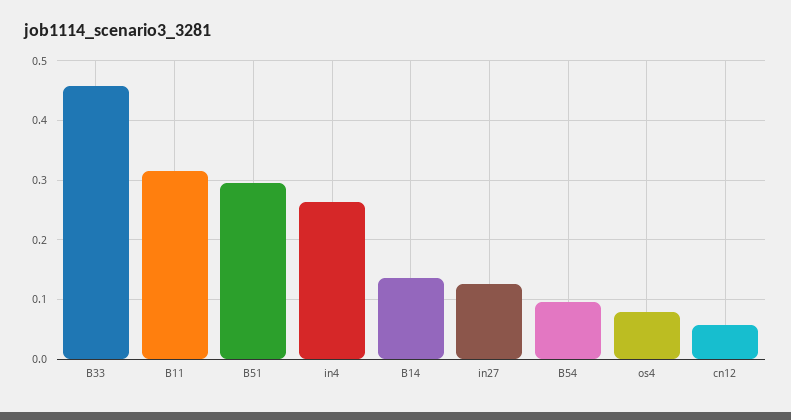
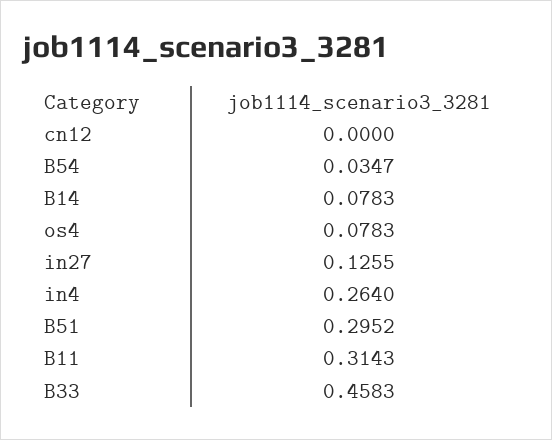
  {
    "B33": 0.4583,
    "B11": 0.3143,
    "B51": 0.2952,
    "in4": 0.264,
-   "B14": 0.14,
+   "B14": 0.0783,
    "in27": 0.1255,
-   "B54": 0.1,
+   "B54": 0.0347,
    "os4": 0.0783,
-   "cn12": 0.06
+   "cn12": 0
  }

